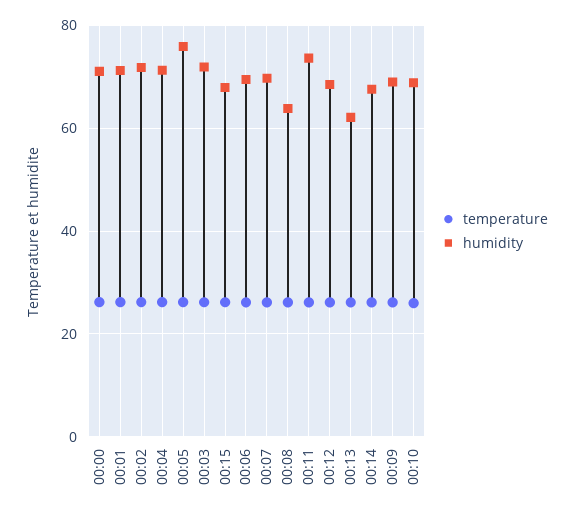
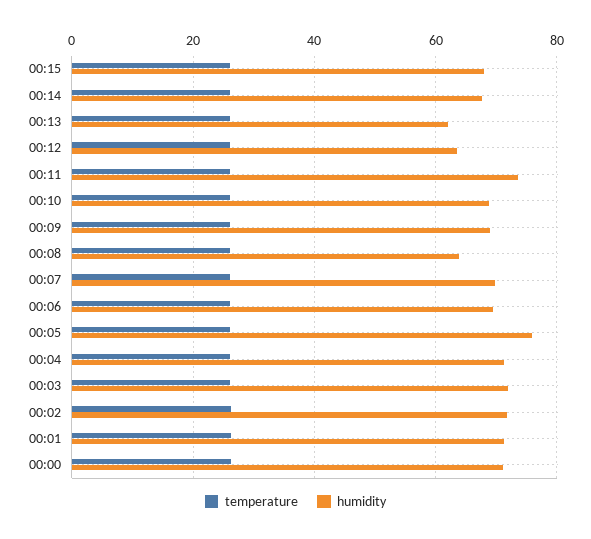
  {
    "temperature": {
      "00:00": 26,
      "00:01": 26,
      "00:02": 26,
      "00:04": 26,
      "00:05": 26,
      "00:03": 26,
      "00:15": 26,
      "00:06": 26,
      "00:07": 26,
      "00:08": 26,
      "00:11": 26,
      "00:12": 26,
      "00:13": 26,
      "00:14": 26,
      "00:09": 26,
      "00:10": 26
    },
    "humidity": {
      "00:00": 72,
      "00:01": 72,
      "00:02": 72,
      "00:04": 72,
      "00:05": 76,
      "00:03": 72,
      "00:15": 68,
      "00:06": 70,
      "00:07": 70,
      "00:08": 64,
      "00:11": 74,
-     "00:12": 68,
+     "00:12": 64,
      "00:13": 62,
      "00:14": 68,
      "00:09": 68,
      "00:10": 68
    }
  }

